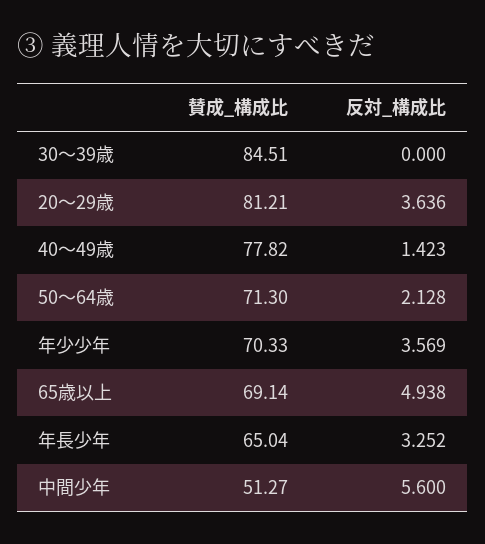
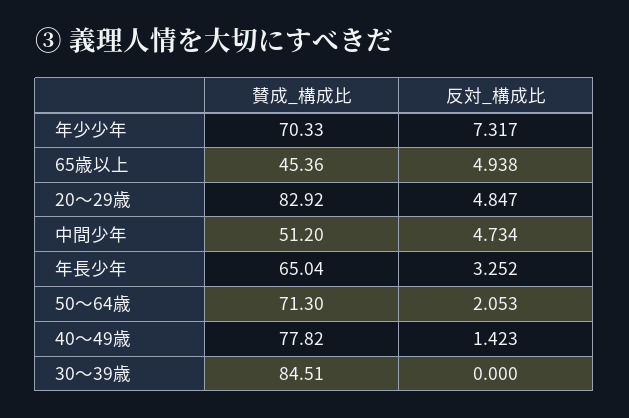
  {
    "賛成_構成比": {
      "30～39歳": 84.51,
-     "20～29歳": 81.21,
+     "20～29歳": 82.92,
      "40～49歳": 77.82,
      "50～64歳": 71.3,
      "年少少年": 70.33,
-     "65歳以上": 69.14,
+     "65歳以上": 45.36,
      "年長少年": 65.04,
-     "中間少年": 51.27
+     "中間少年": 51.2
    },
    "反対_構成比": {
      "30～39歳": 0,
-     "20～29歳": 3.636,
+     "20～29歳": 4.847,
      "40～49歳": 1.423,
-     "50～64歳": 2.128,
+     "50～64歳": 2.053,
-     "年少少年": 3.569,
+     "年少少年": 7.317,
      "65歳以上": 4.938,
      "年長少年": 3.252,
-     "中間少年": 5.6
+     "中間少年": 4.734
    }
  }

